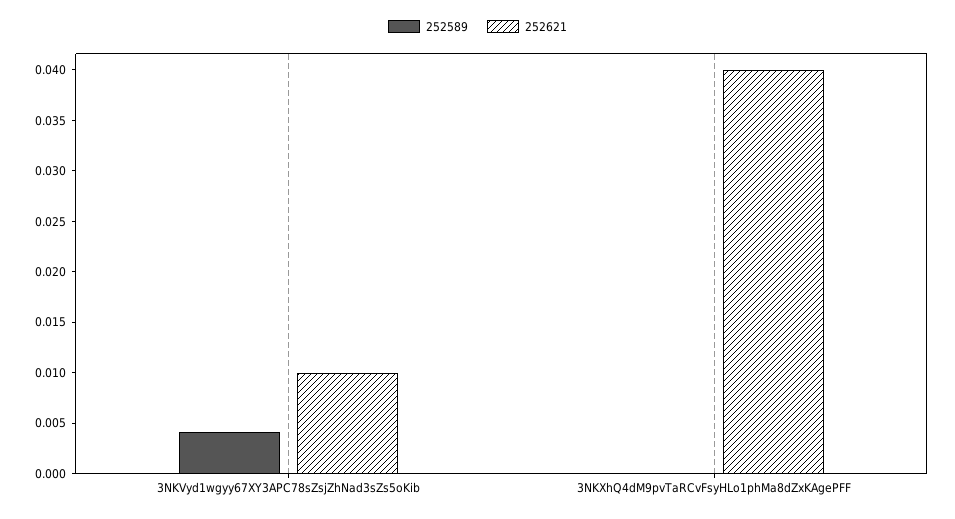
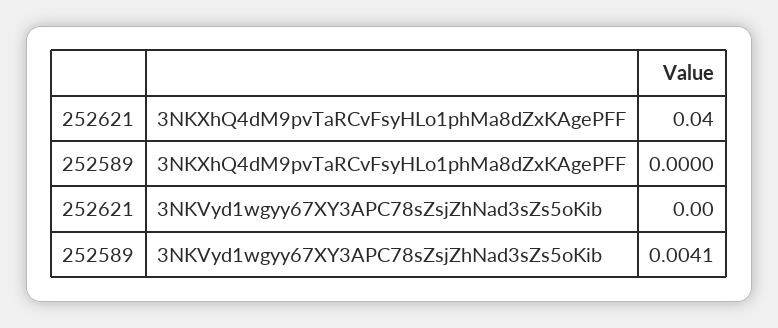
  {
    "252589": {
      "3NKVyd1wgyy67XY3APC78sZsjZhNad3sZs5oKib": 0.0041,
      "3NKXhQ4dM9pvTaRCvFsyHLo1phMa8dZxKAgePFF": 0
    },
    "252621": {
-     "3NKVyd1wgyy67XY3APC78sZsjZhNad3sZs5oKib": 0.01,
+     "3NKVyd1wgyy67XY3APC78sZsjZhNad3sZs5oKib": 0,
      "3NKXhQ4dM9pvTaRCvFsyHLo1phMa8dZxKAgePFF": 0.04
    }
  }

